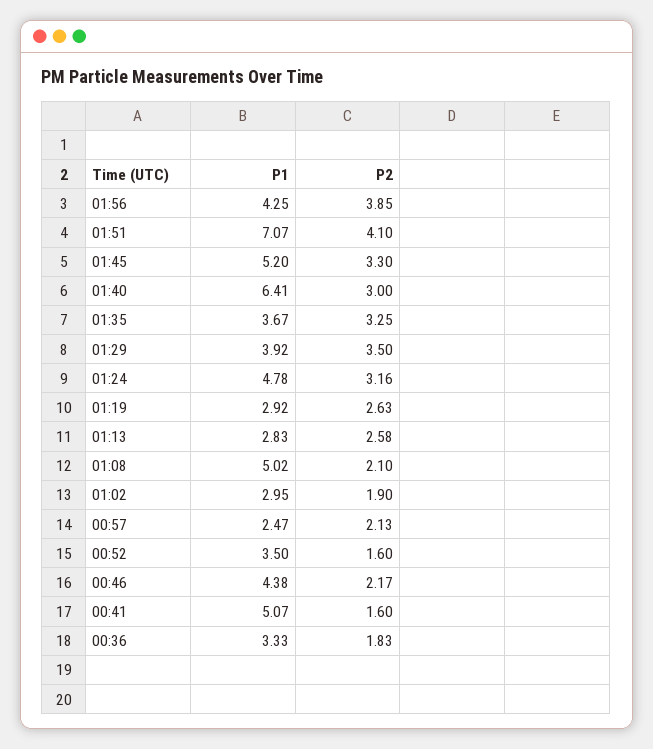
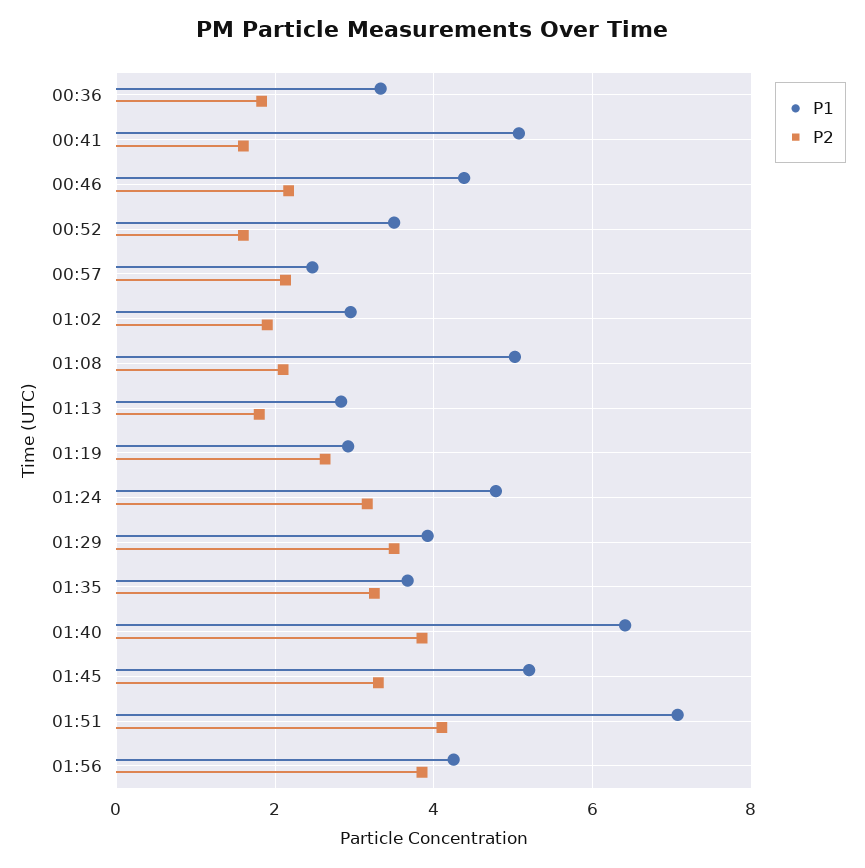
  {
    "P1": {
      "01:56": 4.25,
      "01:51": 7.07,
      "01:45": 5.2,
      "01:40": 6.41,
      "01:35": 3.67,
      "01:29": 3.92,
      "01:24": 4.78,
      "01:19": 2.92,
      "01:13": 2.83,
      "01:08": 5.02,
      "01:02": 2.95,
      "00:57": 2.47,
      "00:52": 3.5,
      "00:46": 4.38,
      "00:41": 5.07,
      "00:36": 3.33
    },
    "P2": {
      "01:56": 3.85,
      "01:51": 4.1,
      "01:45": 3.3,
-     "01:40": 3,
+     "01:40": 3.8,
      "01:35": 3.25,
      "01:29": 3.5,
      "01:24": 3.16,
      "01:19": 2.63,
-     "01:13": 2.58,
+     "01:13": 1.8,
      "01:08": 2.1,
      "01:02": 1.9,
      "00:57": 2.13,
      "00:52": 1.6,
      "00:46": 2.17,
      "00:41": 1.6,
      "00:36": 1.83
    }
  }

